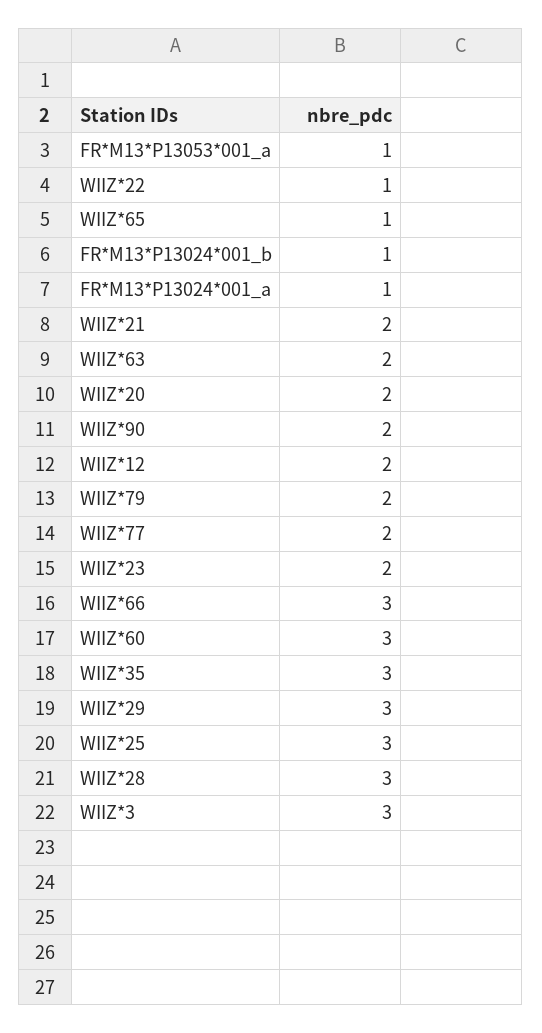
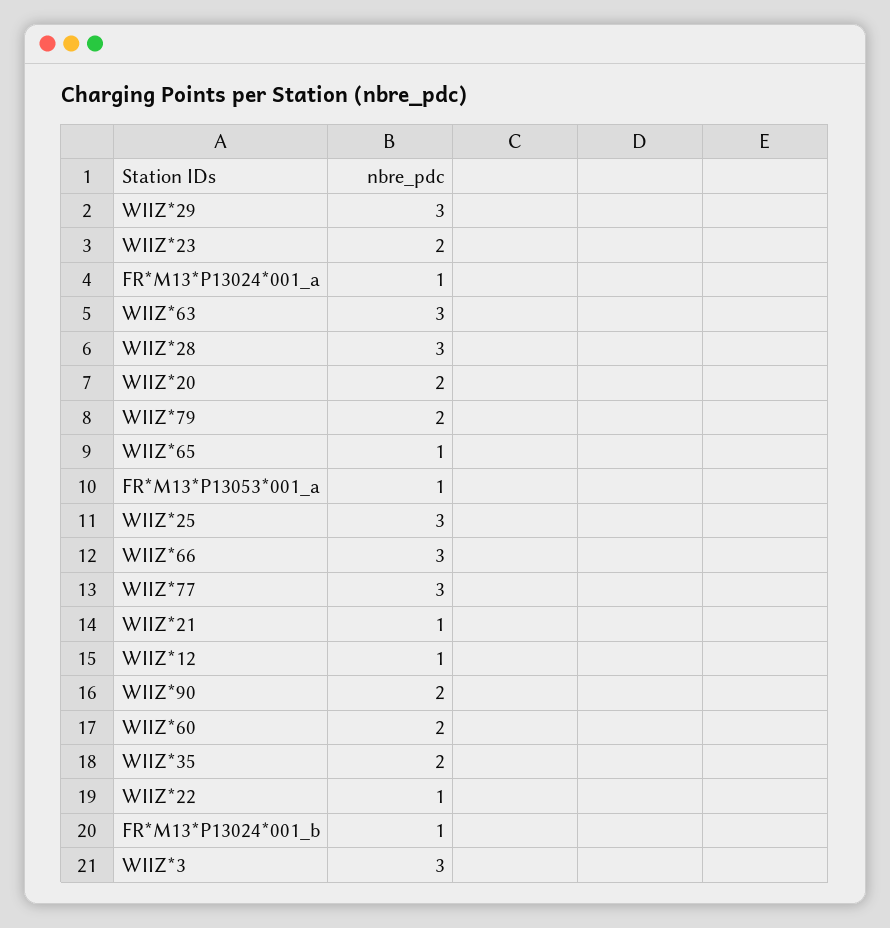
  {
    "FR*M13*P13053*001_a": 1,
    "WIIZ*22": 1,
    "WIIZ*65": 1,
    "FR*M13*P13024*001_b": 1,
    "FR*M13*P13024*001_a": 1,
-   "WIIZ*21": 2,
+   "WIIZ*21": 1,
-   "WIIZ*63": 2,
+   "WIIZ*63": 3,
    "WIIZ*20": 2,
    "WIIZ*90": 2,
-   "WIIZ*12": 2,
+   "WIIZ*12": 1,
    "WIIZ*79": 2,
-   "WIIZ*77": 2,
+   "WIIZ*77": 3,
    "WIIZ*23": 2,
    "WIIZ*66": 3,
-   "WIIZ*60": 3,
+   "WIIZ*60": 2,
-   "WIIZ*35": 3,
+   "WIIZ*35": 2,
    "WIIZ*29": 3,
    "WIIZ*25": 3,
    "WIIZ*28": 3,
    "WIIZ*3": 3
  }

